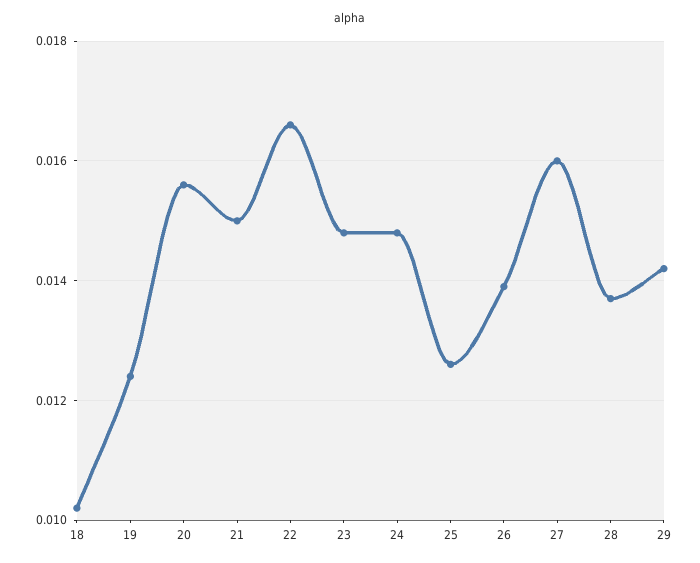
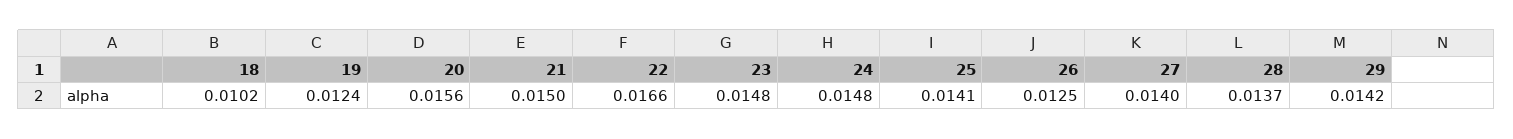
  {
    "18": 0.0102,
    "19": 0.0124,
    "20": 0.0156,
    "21": 0.015,
    "22": 0.0166,
    "23": 0.0148,
    "24": 0.0148,
-   "25": 0.0125,
+   "25": 0.0141,
-   "26": 0.014,
+   "26": 0.0125,
-   "27": 0.016,
+   "27": 0.014,
    "28": 0.0137,
    "29": 0.0142
  }

